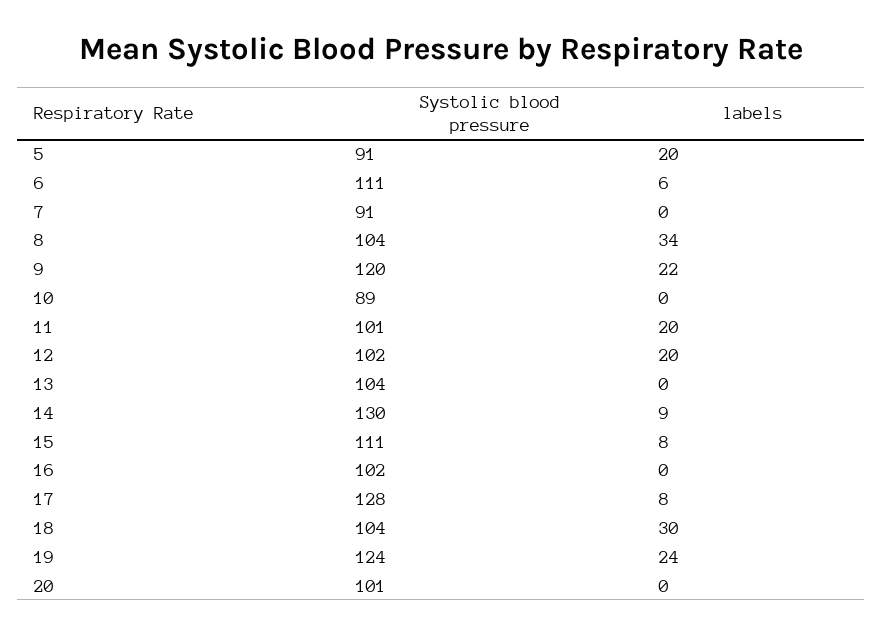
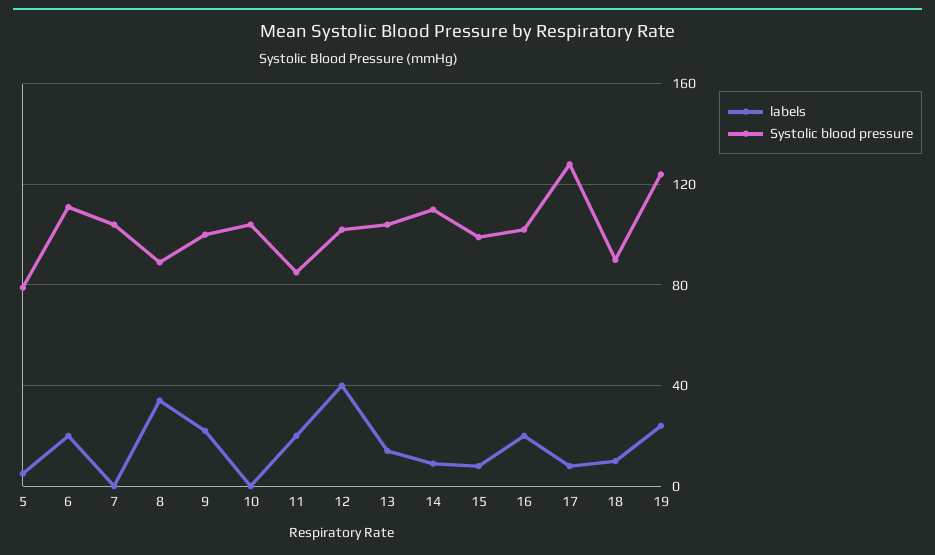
  {
    "Systolic blood pressure": {
-     "5": 91,
+     "5": 80,
      "6": 111,
-     "7": 91,
+     "7": 105,
-     "8": 104,
+     "8": 90,
-     "9": 120,
+     "9": 100,
-     "10": 89,
+     "10": 105,
-     "11": 101,
+     "11": 85,
      "12": 102,
      "13": 104,
-     "14": 130,
+     "14": 110,
-     "15": 111,
+     "15": 100,
      "16": 102,
      "17": 128,
-     "18": 104,
+     "18": 90,
-     "19": 124,
+     "19": 124
-     "20": 101
    },
    "labels": {
-     "5": 20,
+     "5": 5,
-     "6": 6,
+     "6": 20,
      "7": 0,
      "8": 34,
      "9": 22,
      "10": 0,
      "11": 20,
-     "12": 20,
+     "12": 40,
-     "13": 0,
+     "13": 15,
      "14": 9,
      "15": 8,
-     "16": 0,
+     "16": 20,
      "17": 8,
-     "18": 30,
+     "18": 10,
-     "19": 24,
+     "19": 24
-     "20": 0
    }
  }

